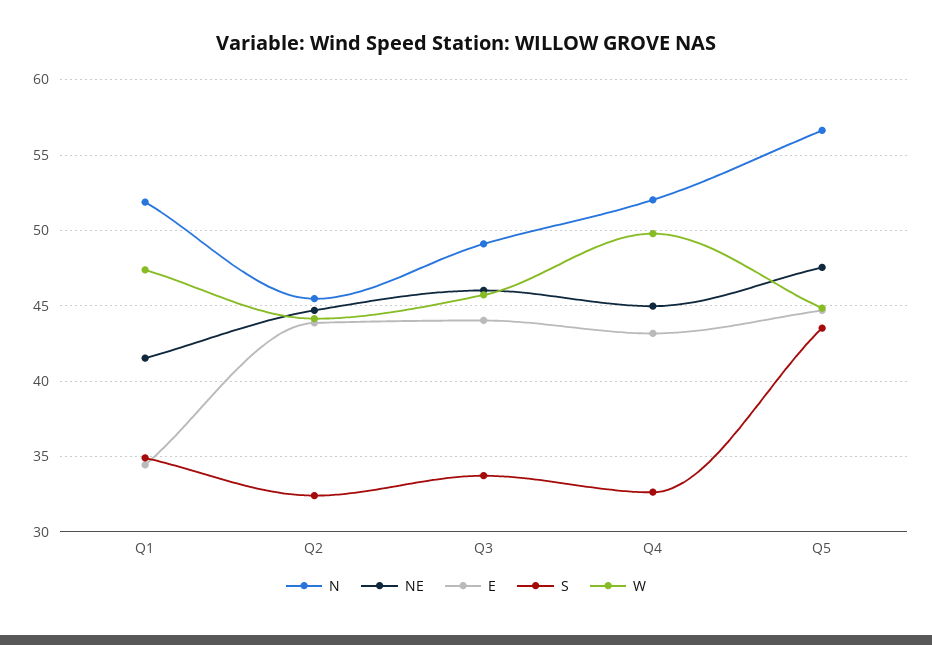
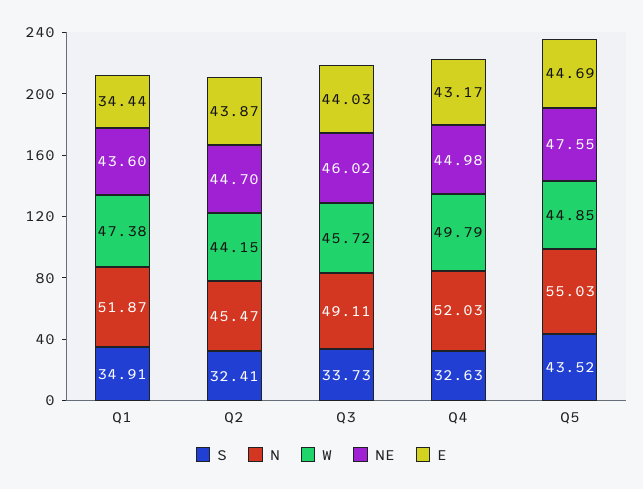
  {
    "N": {
      "Q1": 51.87,
      "Q2": 45.47,
      "Q3": 49.11,
      "Q4": 52.03,
-     "Q5": 56.5
+     "Q5": 55.03
    },
    "NE": {
-     "Q1": 41.5,
+     "Q1": 43.6,
      "Q2": 44.7,
      "Q3": 46.02,
      "Q4": 44.98,
      "Q5": 47.55
    },
    "E": {
      "Q1": 34.44,
      "Q2": 43.87,
      "Q3": 44.03,
      "Q4": 43.17,
      "Q5": 44.69
    },
    "S": {
      "Q1": 34.91,
      "Q2": 32.41,
      "Q3": 33.73,
      "Q4": 32.63,
      "Q5": 43.52
    },
    "W": {
      "Q1": 47.38,
      "Q2": 44.15,
      "Q3": 45.72,
      "Q4": 49.79,
      "Q5": 44.85
    }
  }

